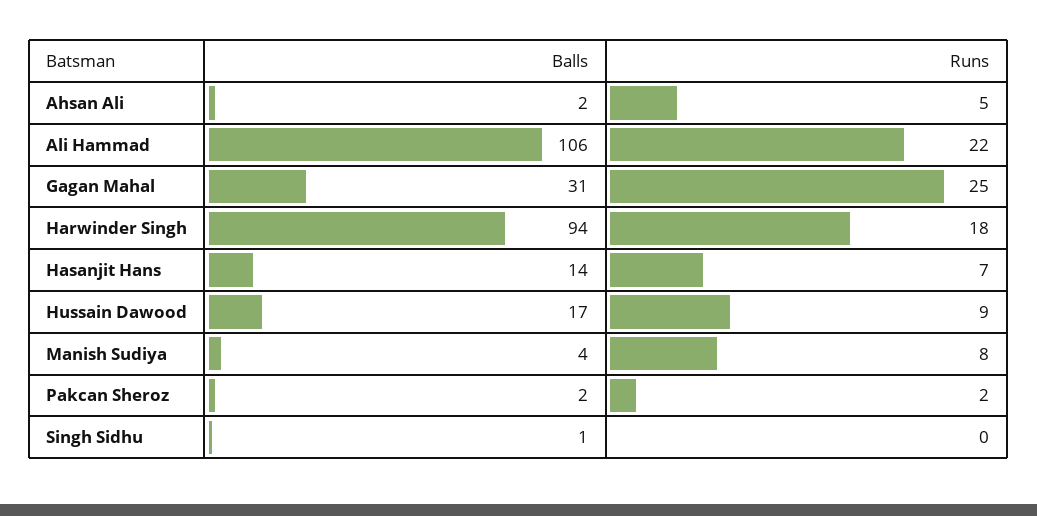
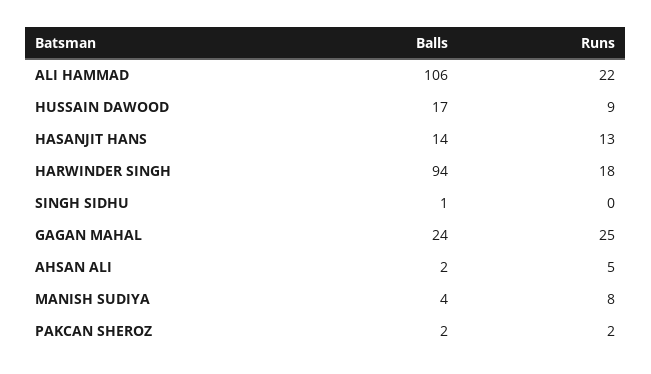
  {
    "Balls": {
      "Ahsan Ali": 2,
      "Ali Hammad": 106,
-     "Gagan Mahal": 31,
+     "Gagan Mahal": 24,
      "Harwinder Singh": 94,
      "Hasanjit Hans": 14,
      "Hussain Dawood": 17,
      "Manish Sudiya": 4,
      "Pakcan Sheroz": 2,
      "Singh Sidhu": 1
    },
    "Runs": {
      "Ahsan Ali": 5,
      "Ali Hammad": 22,
      "Gagan Mahal": 25,
      "Harwinder Singh": 18,
-     "Hasanjit Hans": 7,
+     "Hasanjit Hans": 13,
      "Hussain Dawood": 9,
      "Manish Sudiya": 8,
      "Pakcan Sheroz": 2,
      "Singh Sidhu": 0
    }
  }

